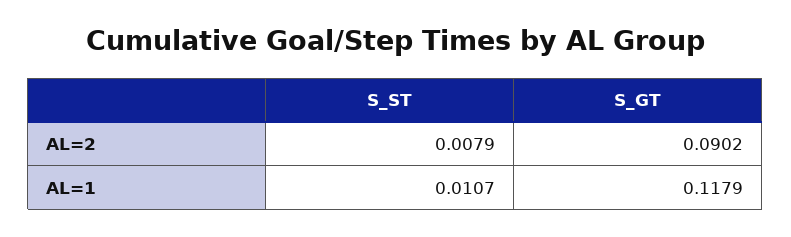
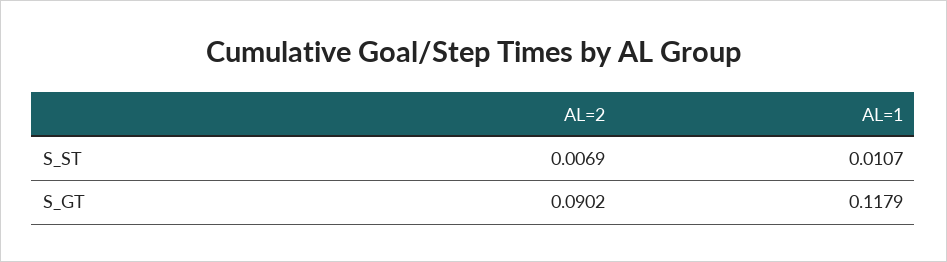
  {
    "S_ST": {
-     "AL=2": 0.0079,
+     "AL=2": 0.0069,
      "AL=1": 0.0107
    },
    "S_GT": {
      "AL=2": 0.0902,
      "AL=1": 0.1179
    }
  }

